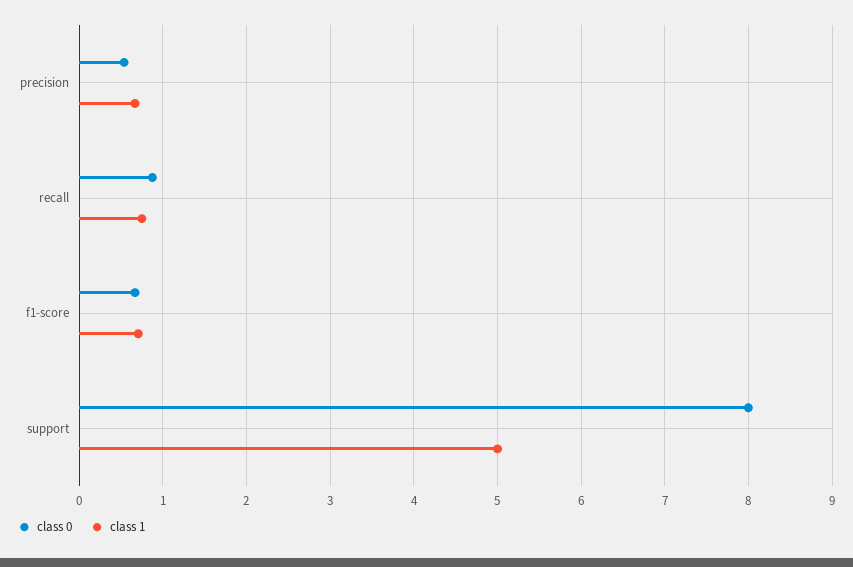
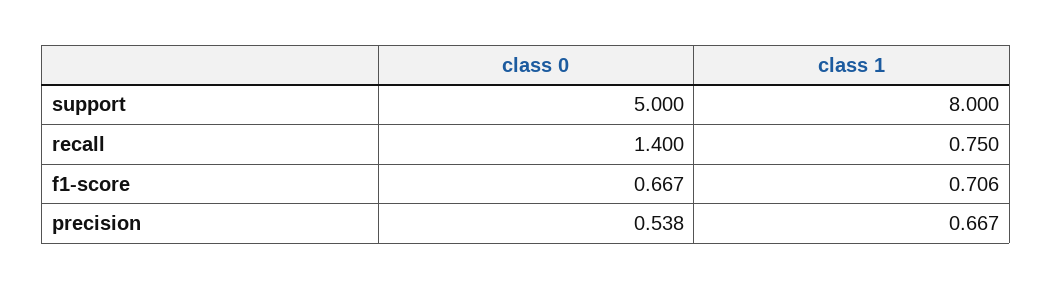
  {
    "class 0": {
      "precision": 0.538,
-     "recall": 0.9,
+     "recall": 1.4,
      "f1-score": 0.667,
-     "support": 8
+     "support": 5
    },
    "class 1": {
      "precision": 0.667,
      "recall": 0.75,
      "f1-score": 0.706,
-     "support": 5
+     "support": 8
    }
  }

